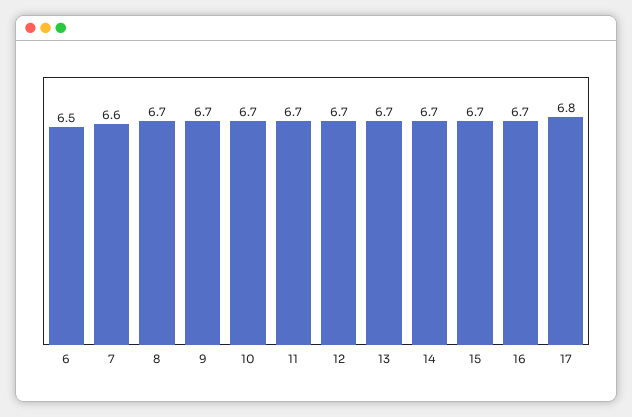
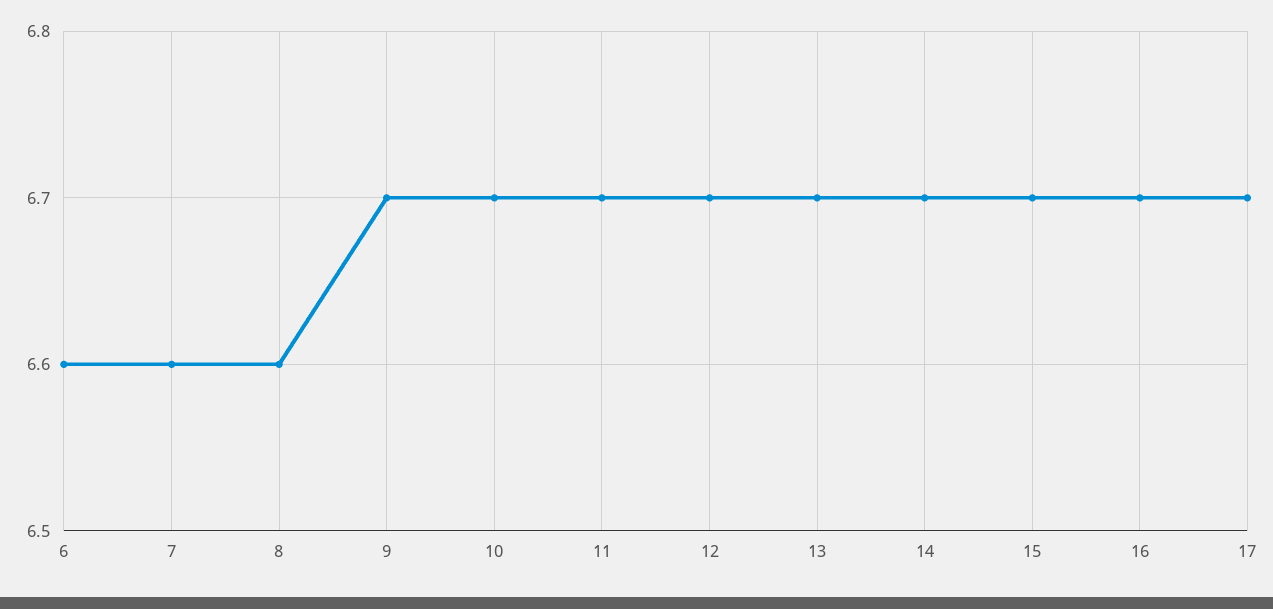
  {
-   "6": 6.5,
+   "6": 6.6,
    "7": 6.6,
-   "8": 6.7,
+   "8": 6.6,
    "9": 6.7,
    "10": 6.7,
    "11": 6.7,
    "12": 6.7,
    "13": 6.7,
    "14": 6.7,
    "15": 6.7,
    "16": 6.7,
-   "17": 6.8
+   "17": 6.7
  }

